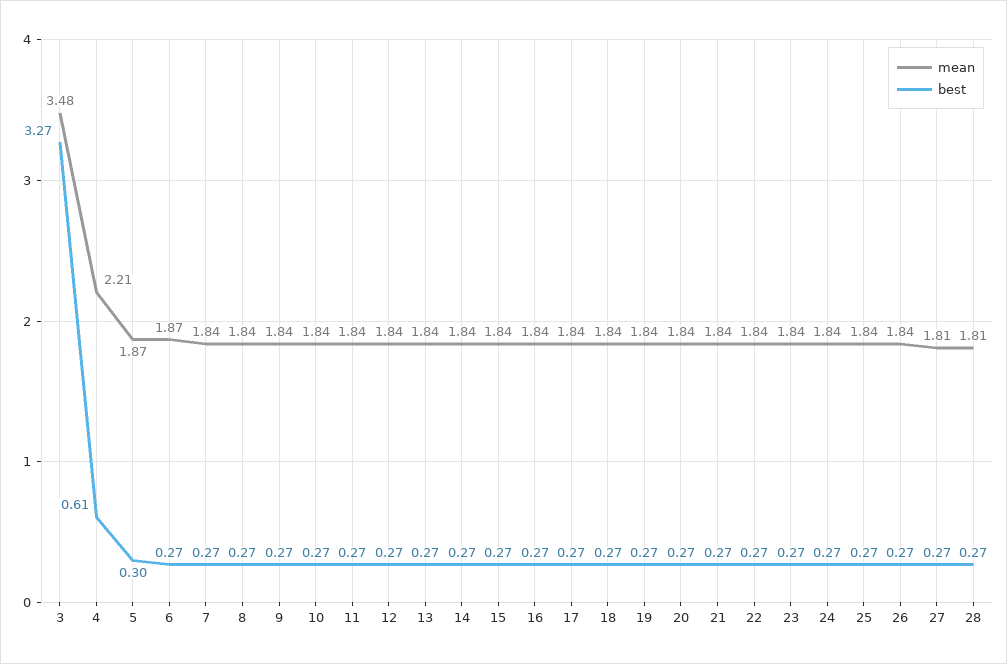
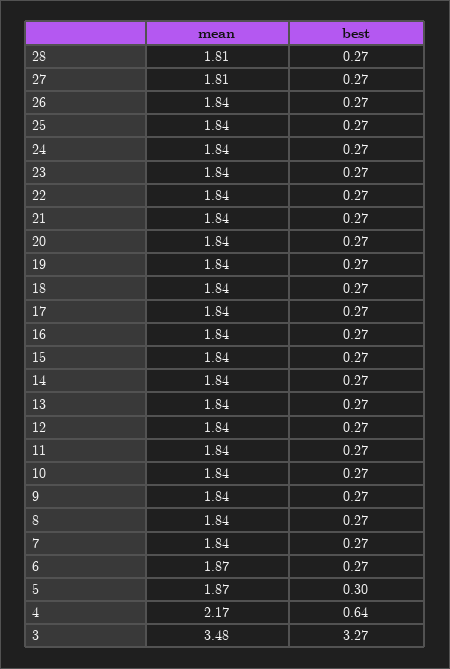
  {
    "mean": {
      "3": 3.48,
-     "4": 2.21,
+     "4": 2.17,
      "5": 1.87,
      "6": 1.87,
      "7": 1.84,
      "8": 1.84,
      "9": 1.84,
      "10": 1.84,
      "11": 1.84,
      "12": 1.84,
      "13": 1.84,
      "14": 1.84,
      "15": 1.84,
      "16": 1.84,
      "17": 1.84,
      "18": 1.84,
      "19": 1.84,
      "20": 1.84,
      "21": 1.84,
      "22": 1.84,
      "23": 1.84,
      "24": 1.84,
      "25": 1.84,
      "26": 1.84,
      "27": 1.81,
      "28": 1.81
    },
    "best": {
      "3": 3.27,
-     "4": 0.61,
+     "4": 0.64,
      "5": 0.3,
      "6": 0.27,
      "7": 0.27,
      "8": 0.27,
      "9": 0.27,
      "10": 0.27,
      "11": 0.27,
      "12": 0.27,
      "13": 0.27,
      "14": 0.27,
      "15": 0.27,
      "16": 0.27,
      "17": 0.27,
      "18": 0.27,
      "19": 0.27,
      "20": 0.27,
      "21": 0.27,
      "22": 0.27,
      "23": 0.27,
      "24": 0.27,
      "25": 0.27,
      "26": 0.27,
      "27": 0.27,
      "28": 0.27
    }
  }

